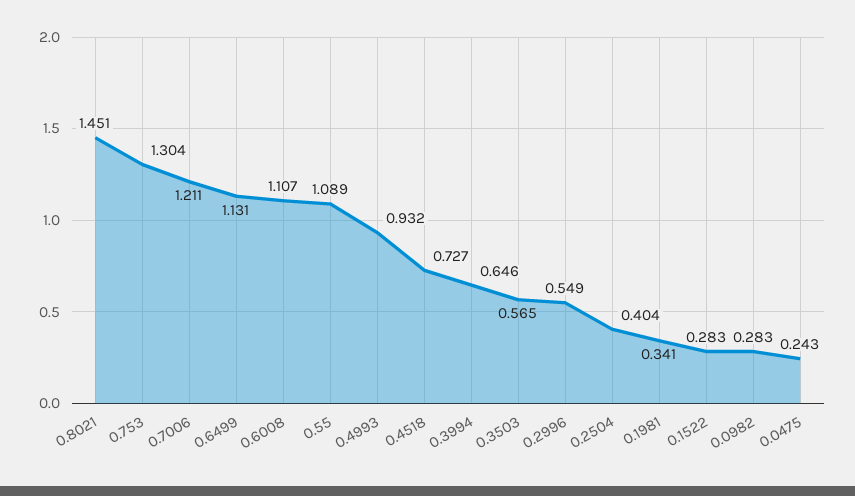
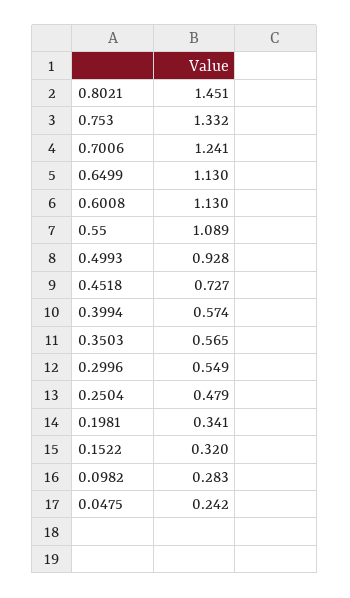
  {
    "0.8021": 1.451,
-   "0.753": 1.304,
+   "0.753": 1.332,
-   "0.7006": 1.211,
+   "0.7006": 1.241,
-   "0.6499": 1.131,
+   "0.6499": 1.13,
-   "0.6008": 1.107,
+   "0.6008": 1.13,
    "0.55": 1.089,
-   "0.4993": 0.932,
+   "0.4993": 0.928,
    "0.4518": 0.727,
-   "0.3994": 0.646,
+   "0.3994": 0.574,
    "0.3503": 0.565,
    "0.2996": 0.549,
-   "0.2504": 0.404,
+   "0.2504": 0.479,
    "0.1981": 0.341,
-   "0.1522": 0.283,
+   "0.1522": 0.32,
    "0.0982": 0.283,
-   "0.0475": 0.243
+   "0.0475": 0.242
  }

